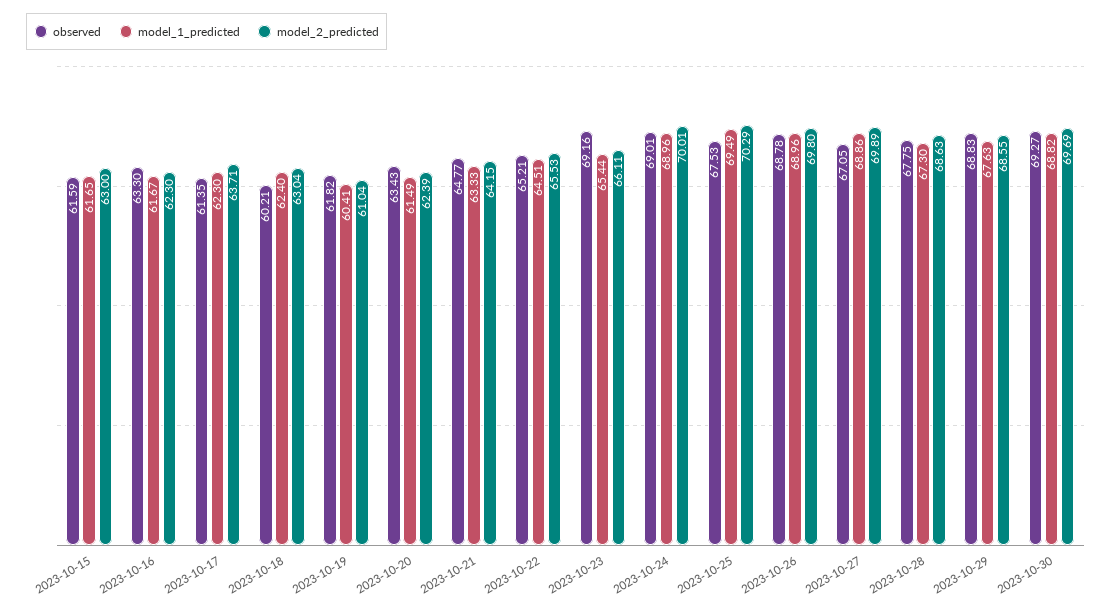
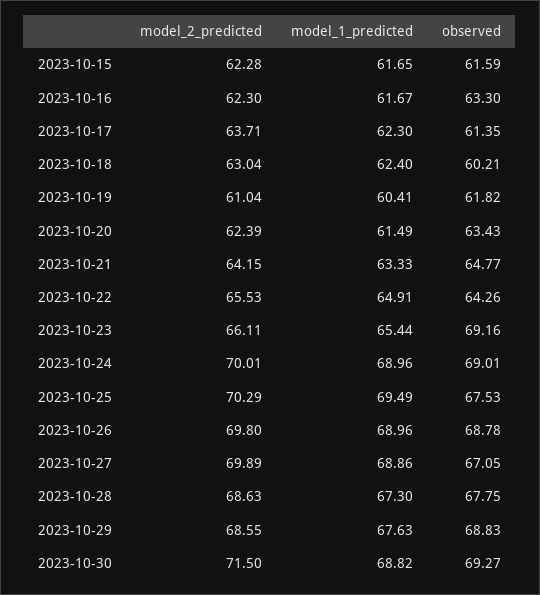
  {
    "observed": {
      "2023-10-15": 61.59,
      "2023-10-16": 63.3,
      "2023-10-17": 61.35,
      "2023-10-18": 60.21,
      "2023-10-19": 61.82,
      "2023-10-20": 63.43,
      "2023-10-21": 64.77,
-     "2023-10-22": 65.21,
+     "2023-10-22": 64.26,
      "2023-10-23": 69.16,
      "2023-10-24": 69.01,
      "2023-10-25": 67.53,
      "2023-10-26": 68.78,
      "2023-10-27": 67.05,
      "2023-10-28": 67.75,
      "2023-10-29": 68.83,
      "2023-10-30": 69.27
    },
    "model_1_predicted": {
      "2023-10-15": 61.65,
      "2023-10-16": 61.67,
      "2023-10-17": 62.3,
      "2023-10-18": 62.4,
      "2023-10-19": 60.41,
      "2023-10-20": 61.49,
      "2023-10-21": 63.33,
-     "2023-10-22": 64.51,
+     "2023-10-22": 64.91,
      "2023-10-23": 65.44,
      "2023-10-24": 68.96,
      "2023-10-25": 69.49,
      "2023-10-26": 68.96,
      "2023-10-27": 68.86,
      "2023-10-28": 67.3,
      "2023-10-29": 67.63,
      "2023-10-30": 68.82
    },
    "model_2_predicted": {
-     "2023-10-15": 63,
+     "2023-10-15": 62.28,
      "2023-10-16": 62.3,
      "2023-10-17": 63.71,
      "2023-10-18": 63.04,
      "2023-10-19": 61.04,
      "2023-10-20": 62.39,
      "2023-10-21": 64.15,
      "2023-10-22": 65.53,
      "2023-10-23": 66.11,
      "2023-10-24": 70.01,
      "2023-10-25": 70.29,
      "2023-10-26": 69.8,
      "2023-10-27": 69.89,
      "2023-10-28": 68.63,
      "2023-10-29": 68.55,
-     "2023-10-30": 69.69
+     "2023-10-30": 71.5
    }
  }

